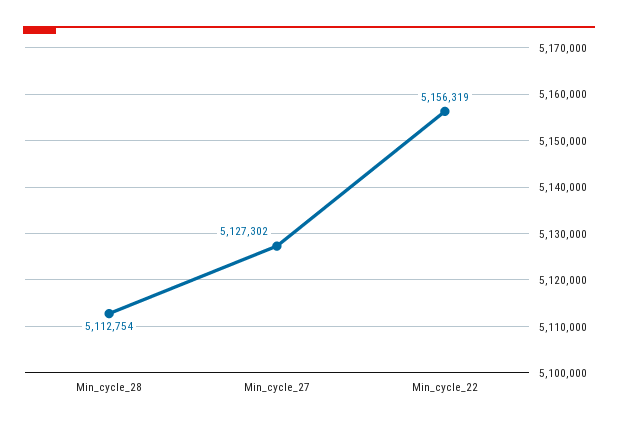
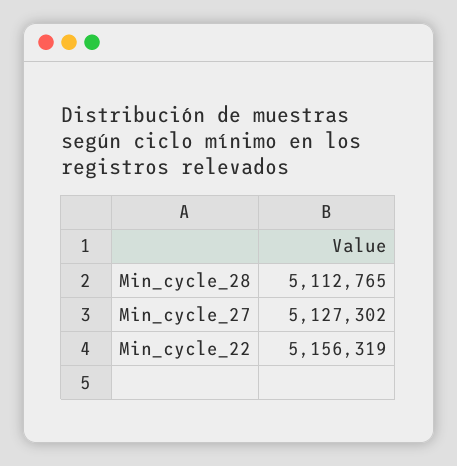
  {
-   "Min_cycle_28": 5112754,
+   "Min_cycle_28": 5112765,
    "Min_cycle_27": 5127302,
    "Min_cycle_22": 5156319
  }

